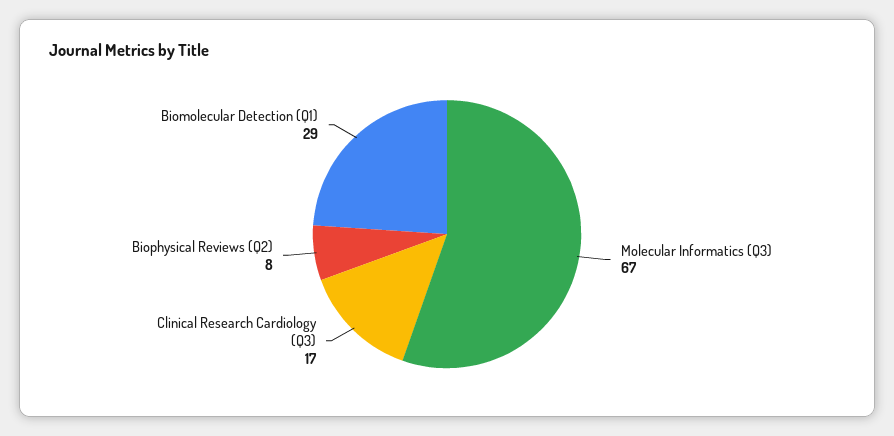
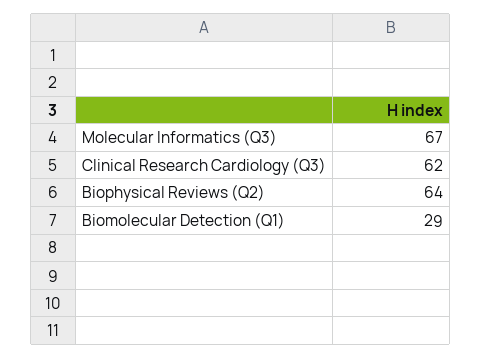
  {
    "Molecular Informatics (Q3)": 67,
-   "Clinical Research Cardiology (Q3)": 17,
+   "Clinical Research Cardiology (Q3)": 62,
-   "Biophysical Reviews (Q2)": 8,
+   "Biophysical Reviews (Q2)": 64,
    "Biomolecular Detection (Q1)": 29
  }

